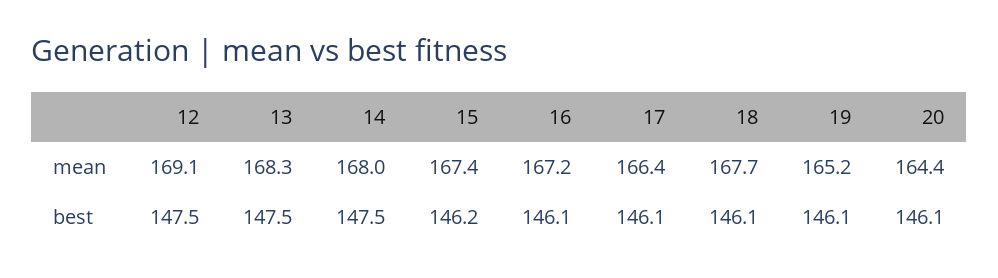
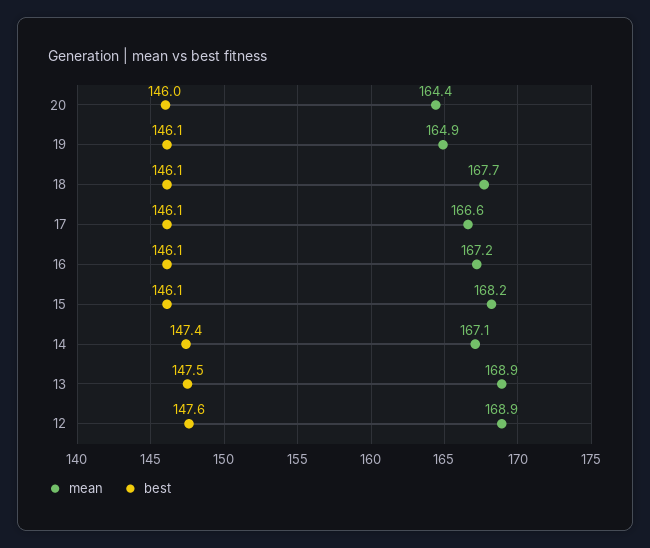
  {
    "mean": {
-     "12": 169.1,
+     "12": 168.9,
-     "13": 168.3,
+     "13": 168.9,
-     "14": 168,
+     "14": 167.1,
-     "15": 167.4,
+     "15": 168.2,
      "16": 167.2,
-     "17": 166.4,
+     "17": 166.6,
      "18": 167.7,
-     "19": 165.2,
+     "19": 164.9,
      "20": 164.4
    },
    "best": {
-     "12": 147.5,
+     "12": 147.6,
      "13": 147.5,
-     "14": 147.5,
+     "14": 147.4,
-     "15": 146.2,
+     "15": 146.1,
      "16": 146.1,
      "17": 146.1,
      "18": 146.1,
      "19": 146.1,
-     "20": 146.1
+     "20": 146
    }
  }

